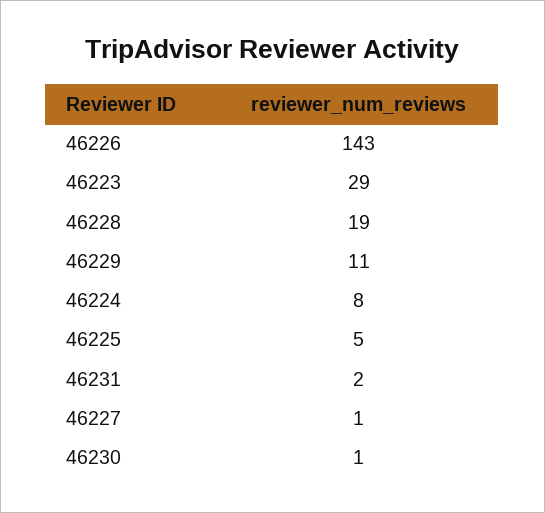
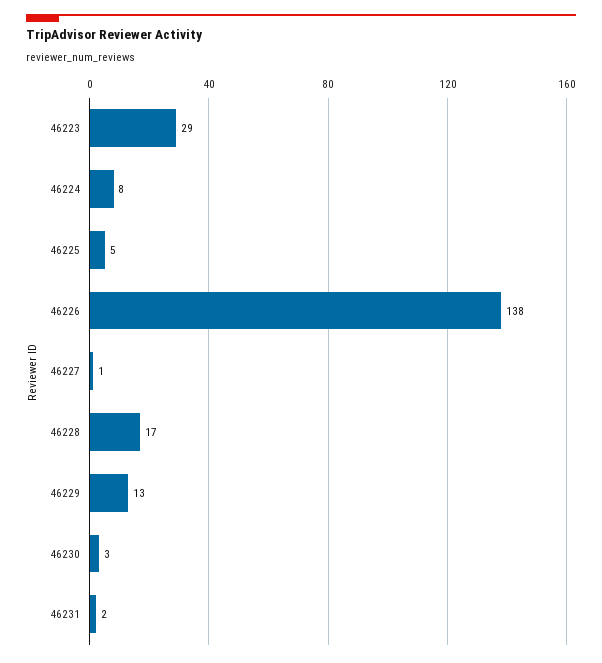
  {
-   "46226": 143,
+   "46226": 138,
    "46223": 29,
-   "46228": 19,
+   "46228": 17,
-   "46229": 11,
+   "46229": 13,
    "46224": 8,
    "46225": 5,
    "46231": 2,
    "46227": 1,
-   "46230": 1
+   "46230": 3
  }

